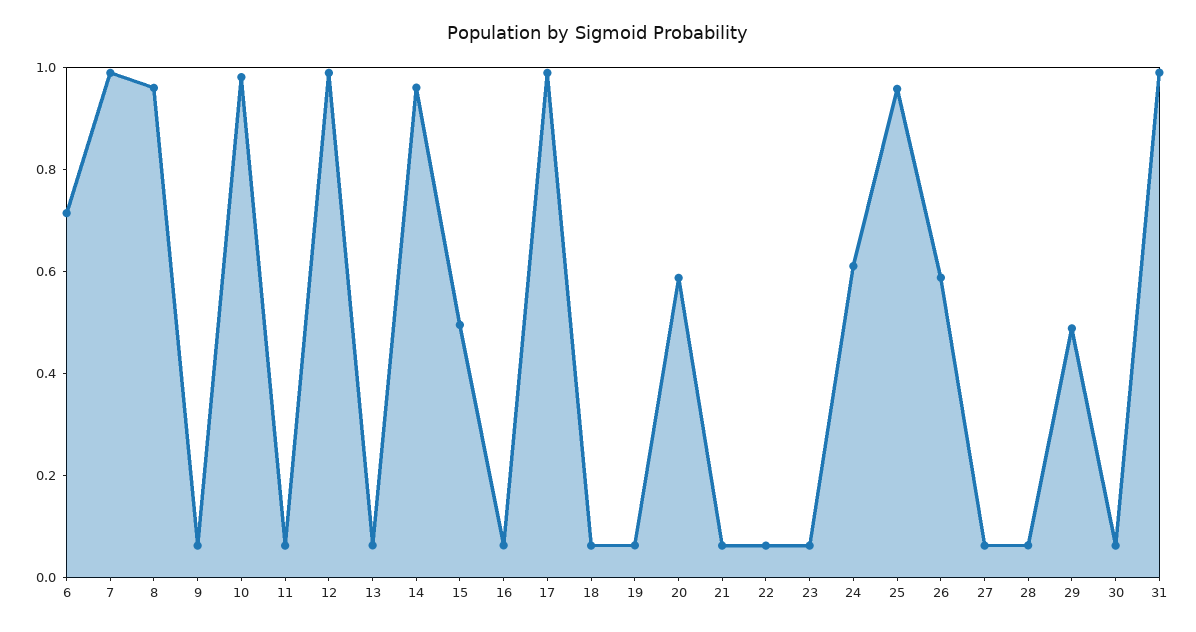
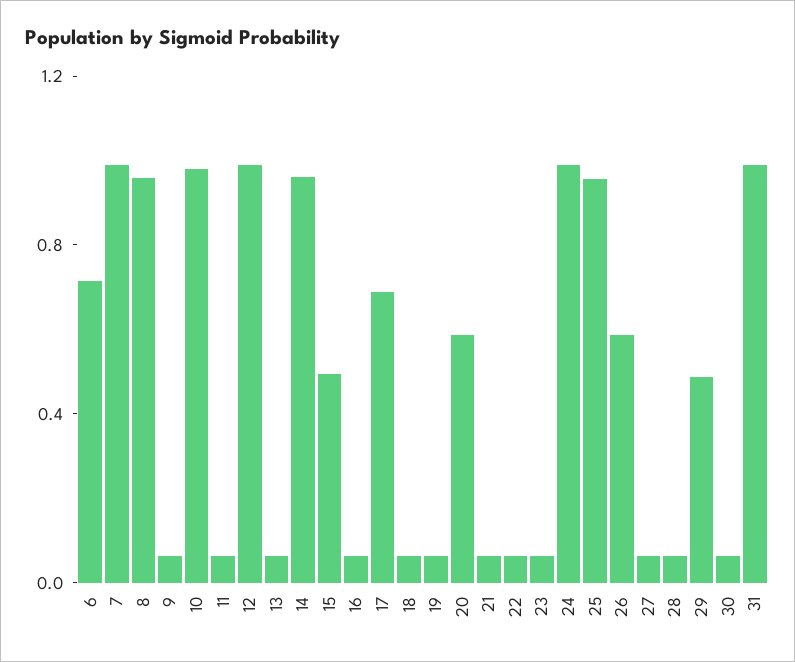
  {
    "6": 0.7,
    "7": 1,
    "8": 0.95,
    "9": 0.05,
    "10": 1,
    "11": 0.05,
    "12": 1,
    "13": 0.05,
    "14": 0.95,
    "15": 0.5,
    "16": 0.05,
-   "17": 1,
+   "17": 0.7,
    "18": 0.05,
    "19": 0.05,
    "20": 0.6,
    "21": 0.05,
    "22": 0.05,
    "23": 0.05,
-   "24": 0.6,
+   "24": 1,
    "25": 0.95,
    "26": 0.6,
    "27": 0.05,
    "28": 0.05,
    "29": 0.5,
    "30": 0.05,
    "31": 1
  }

